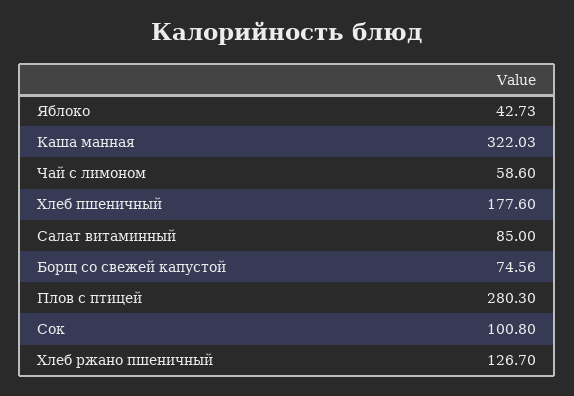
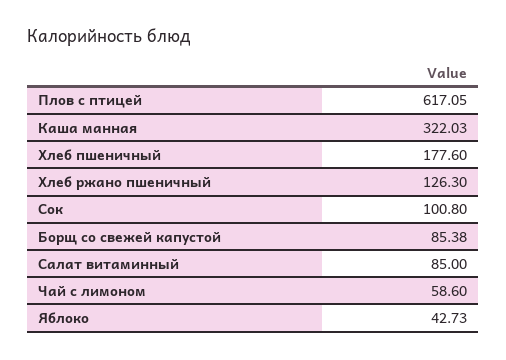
  {
    "Яблоко": 42.73,
    "Каша манная": 322.03,
    "Чай с лимоном": 58.6,
    "Хлеб пшеничный": 177.6,
    "Салат витаминный": 85,
-   "Борщ со свежей капустой": 74.56,
+   "Борщ со свежей капустой": 85.38,
-   "Плов с птицей": 280.3,
+   "Плов с птицей": 617.05,
    "Сок": 100.8,
-   "Хлеб ржано пшеничный": 126.7
+   "Хлеб ржано пшеничный": 126.3
  }

